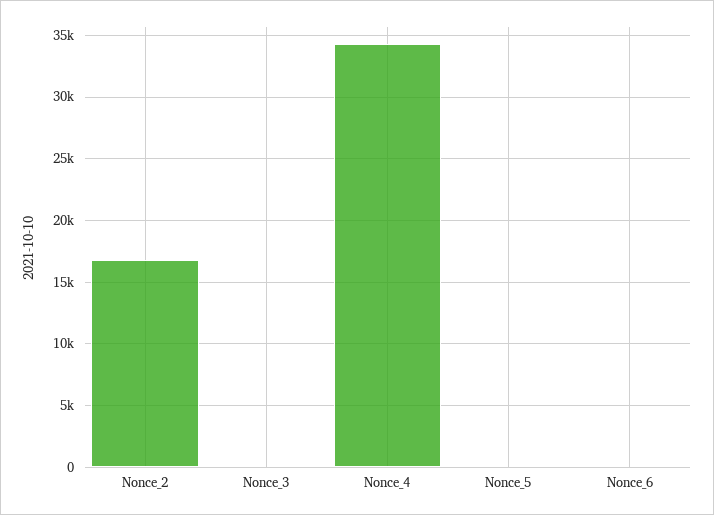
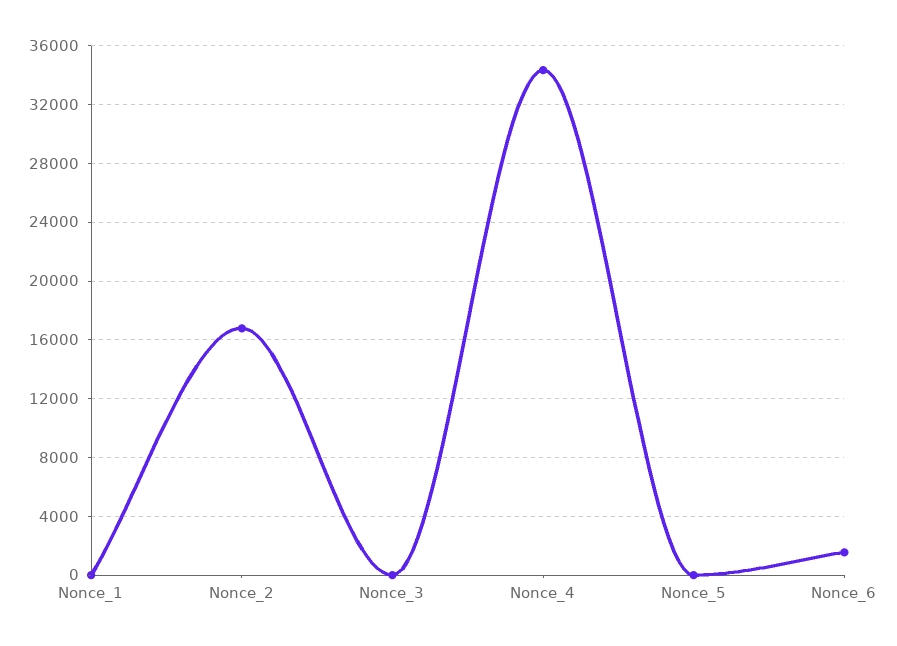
  {
    "Nonce_2": 17000,
    "Nonce_3": 0,
    "Nonce_4": 34500,
    "Nonce_5": 0,
-   "Nonce_6": 0
+   "Nonce_6": 1500,
+   "Nonce_1": 0
  }

